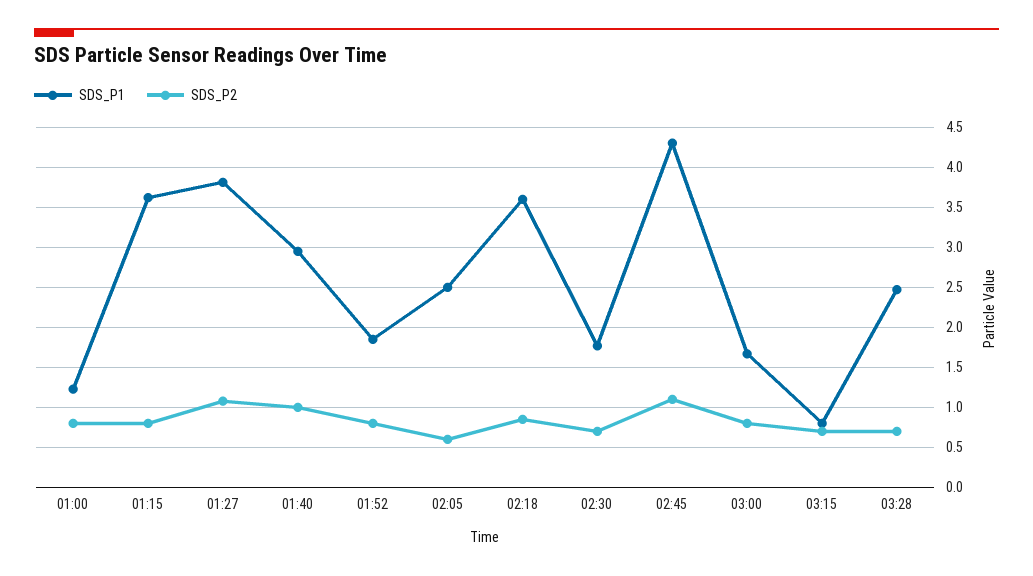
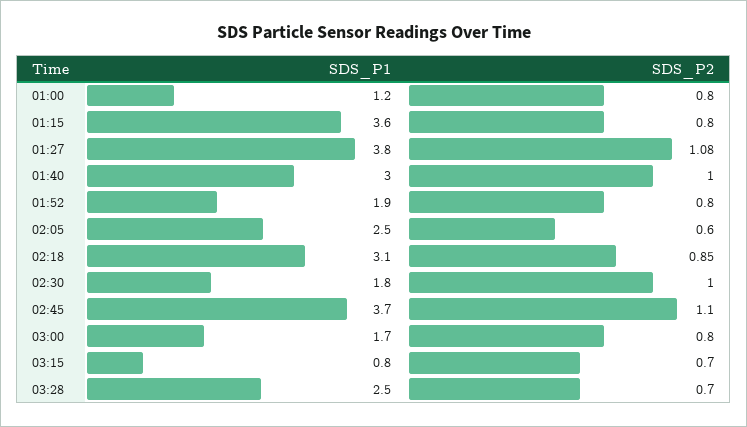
  {
    "SDS_P1": {
      "01:00": 1.2,
      "01:15": 3.6,
      "01:27": 3.8,
      "01:40": 3,
      "01:52": 1.9,
      "02:05": 2.5,
-     "02:18": 3.6,
+     "02:18": 3.1,
      "02:30": 1.8,
-     "02:45": 4.3,
+     "02:45": 3.7,
      "03:00": 1.7,
      "03:15": 0.8,
      "03:28": 2.5
    },
    "SDS_P2": {
      "01:00": 0.8,
      "01:15": 0.8,
      "01:27": 1.08,
      "01:40": 1,
      "01:52": 0.8,
      "02:05": 0.6,
      "02:18": 0.85,
-     "02:30": 0.7,
+     "02:30": 1,
      "02:45": 1.1,
      "03:00": 0.8,
      "03:15": 0.7,
      "03:28": 0.7
    }
  }

